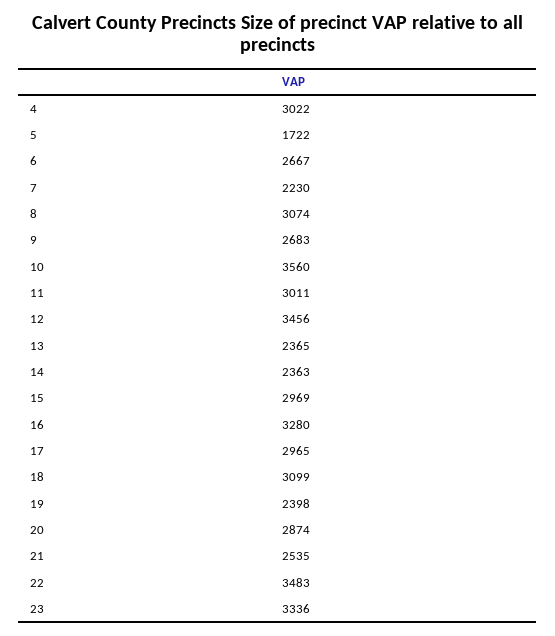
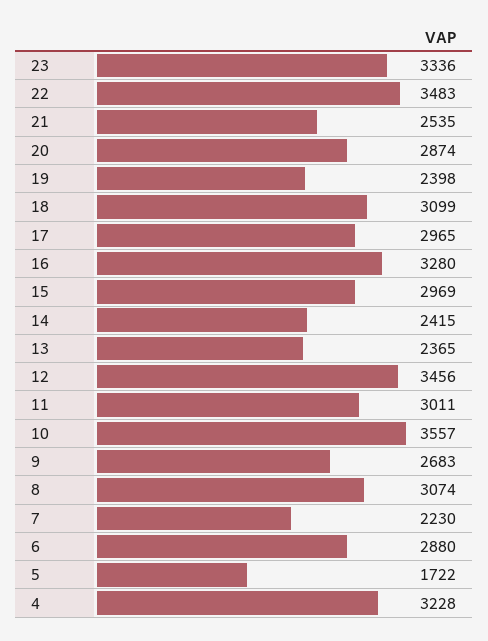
  {
-   "4": 3022,
+   "4": 3228,
    "5": 1722,
-   "6": 2667,
+   "6": 2880,
    "7": 2230,
    "8": 3074,
    "9": 2683,
-   "10": 3560,
+   "10": 3557,
    "11": 3011,
    "12": 3456,
    "13": 2365,
-   "14": 2363,
+   "14": 2415,
    "15": 2969,
    "16": 3280,
    "17": 2965,
    "18": 3099,
    "19": 2398,
    "20": 2874,
    "21": 2535,
    "22": 3483,
    "23": 3336
  }

